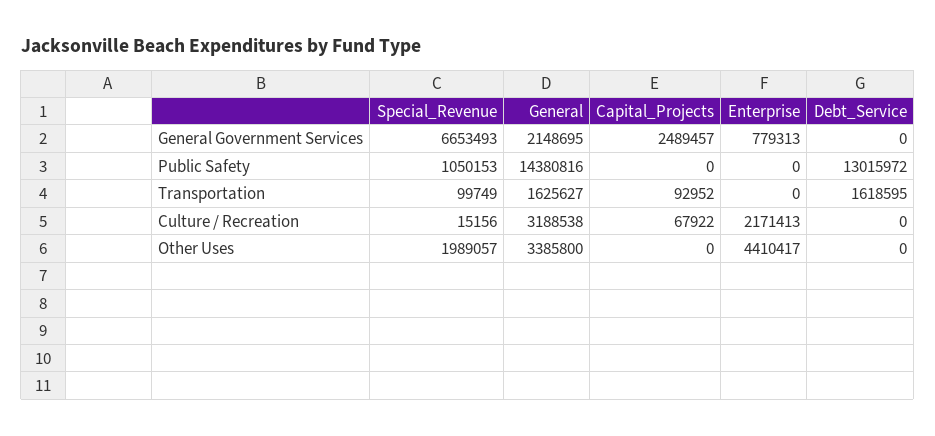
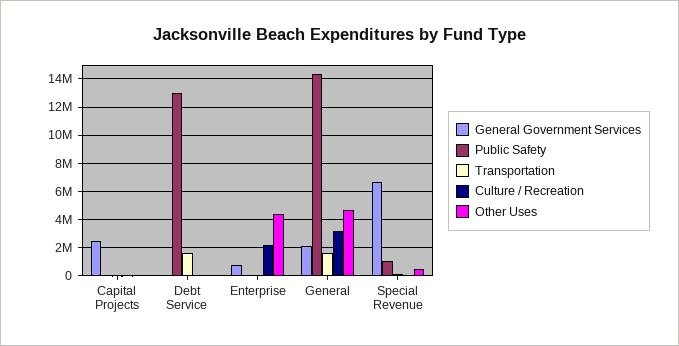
  {
    "General Government Services": {
      "Special_Revenue": 6653493,
      "General": 2148695,
      "Capital_Projects": 2489457,
      "Enterprise": 779313,
      "Debt_Service": 0
    },
    "Public Safety": {
      "Special_Revenue": 1050153,
      "General": 14380816,
      "Capital_Projects": 0,
      "Enterprise": 0,
      "Debt_Service": 13015972
    },
    "Transportation": {
      "Special_Revenue": 99749,
      "General": 1625627,
      "Capital_Projects": 92952,
      "Enterprise": 0,
      "Debt_Service": 1618595
    },
    "Culture / Recreation": {
      "Special_Revenue": 15156,
      "General": 3188538,
      "Capital_Projects": 67922,
      "Enterprise": 2171413,
      "Debt_Service": 0
    },
    "Other Uses": {
-     "Special_Revenue": 1989057,
+     "Special_Revenue": 500000,
-     "General": 3385800,
+     "General": 4500000,
      "Capital_Projects": 0,
      "Enterprise": 4410417,
      "Debt_Service": 0
    }
  }

